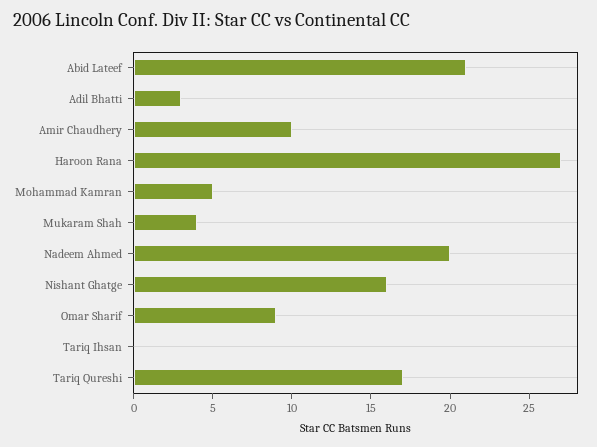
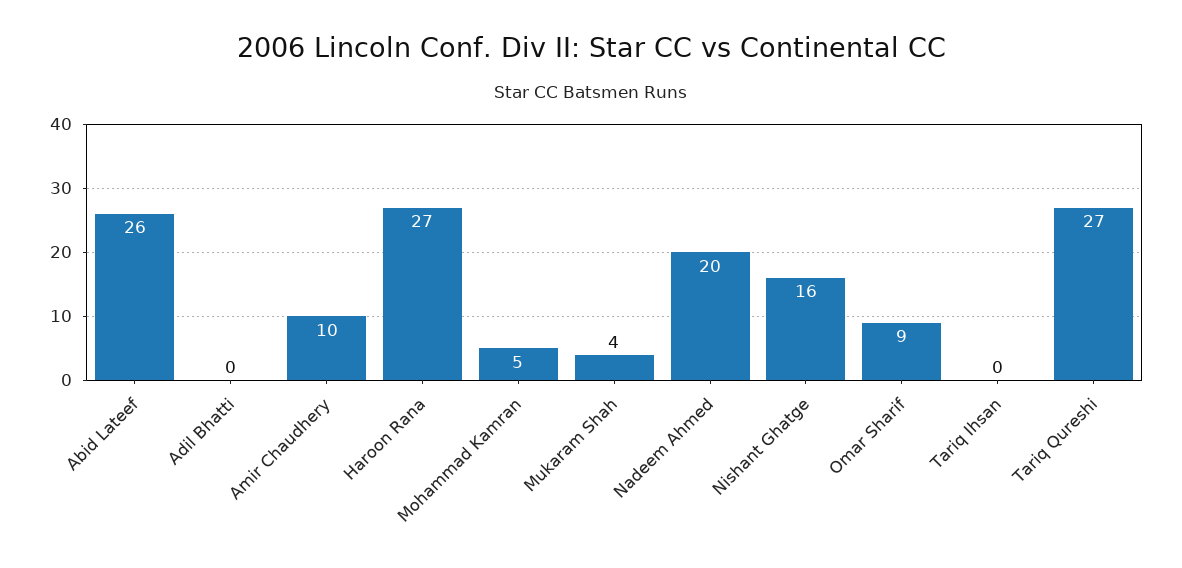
  {
-   "Abid Lateef": 21,
+   "Abid Lateef": 26,
-   "Adil Bhatti": 3,
+   "Adil Bhatti": 0,
    "Amir Chaudhery": 10,
    "Haroon Rana": 27,
    "Mohammad Kamran": 5,
    "Mukaram Shah": 4,
    "Nadeem Ahmed": 20,
    "Nishant Ghatge": 16,
    "Omar Sharif": 9,
    "Tariq Ihsan": 0,
-   "Tariq Qureshi": 17
+   "Tariq Qureshi": 27
  }

